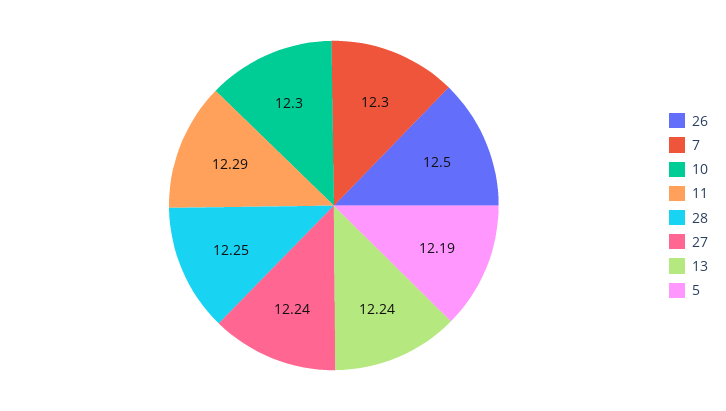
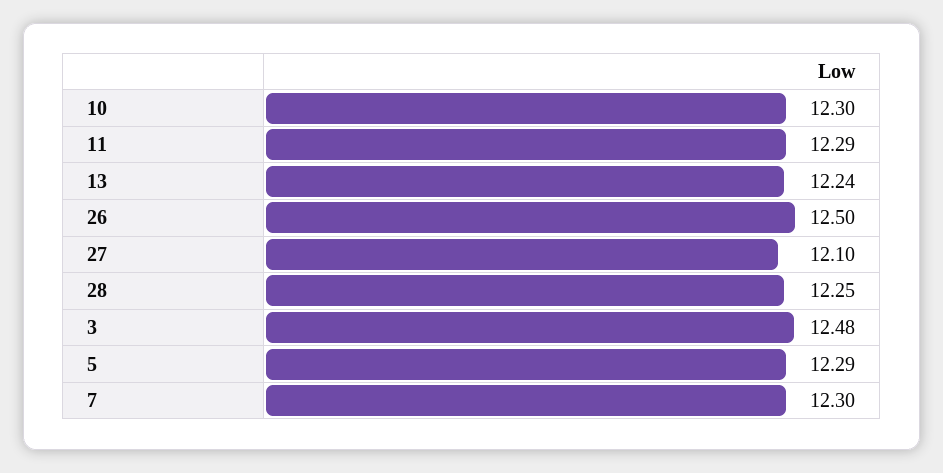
  {
    "26": 12.5,
    "7": 12.3,
    "10": 12.3,
    "11": 12.29,
    "28": 12.25,
-   "27": 12.24,
+   "27": 12.1,
    "13": 12.24,
-   "5": 12.19
+   "5": 12.29,
+   "3": 12.48
  }

